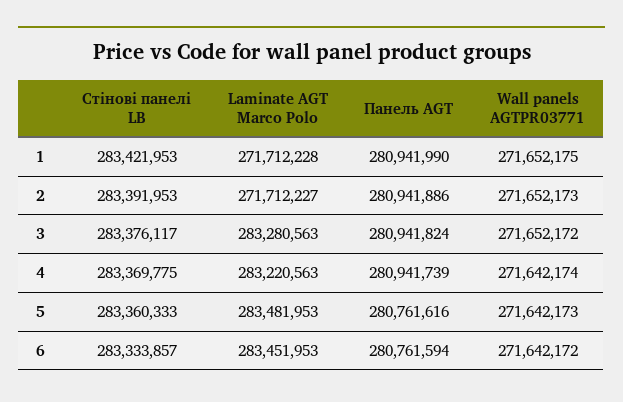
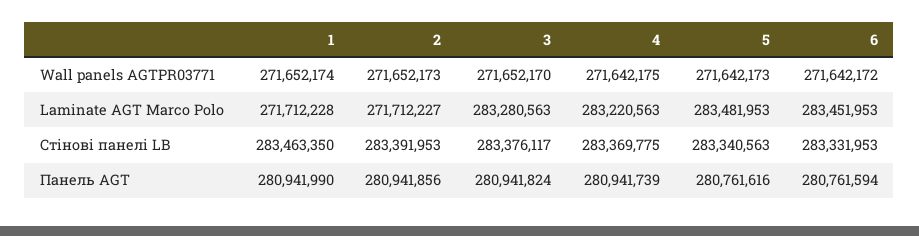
  {
    "Стінові панелі LB": {
-     "1": 283421953,
+     "1": 283463350,
      "2": 283391953,
      "3": 283376117,
      "4": 283369775,
-     "5": 283360333,
+     "5": 283340563,
-     "6": 283333857
+     "6": 283331953
    },
    "Laminate AGT Marco Polo": {
      "1": 271712228,
      "2": 271712227,
      "3": 283280563,
      "4": 283220563,
      "5": 283481953,
      "6": 283451953
    },
    "Панель AGT": {
      "1": 280941990,
-     "2": 280941886,
+     "2": 280941856,
      "3": 280941824,
      "4": 280941739,
      "5": 280761616,
      "6": 280761594
    },
    "Wall panels AGTPR03771": {
-     "1": 271652175,
+     "1": 271652174,
      "2": 271652173,
-     "3": 271652172,
+     "3": 271652170,
-     "4": 271642174,
+     "4": 271642175,
      "5": 271642173,
      "6": 271642172
    }
  }

